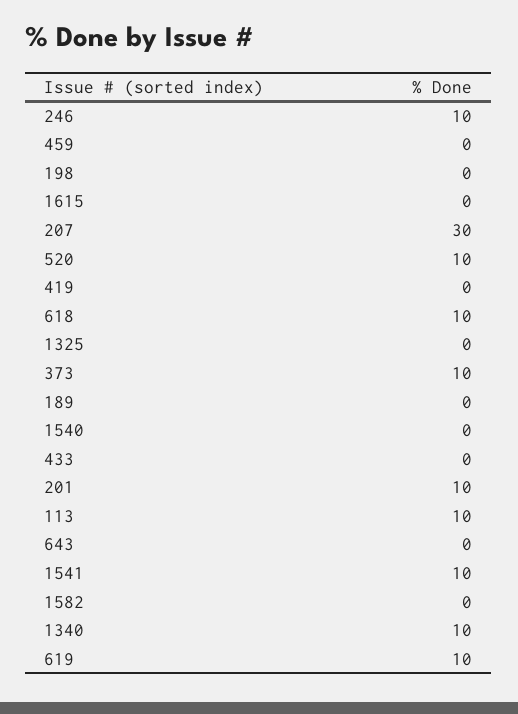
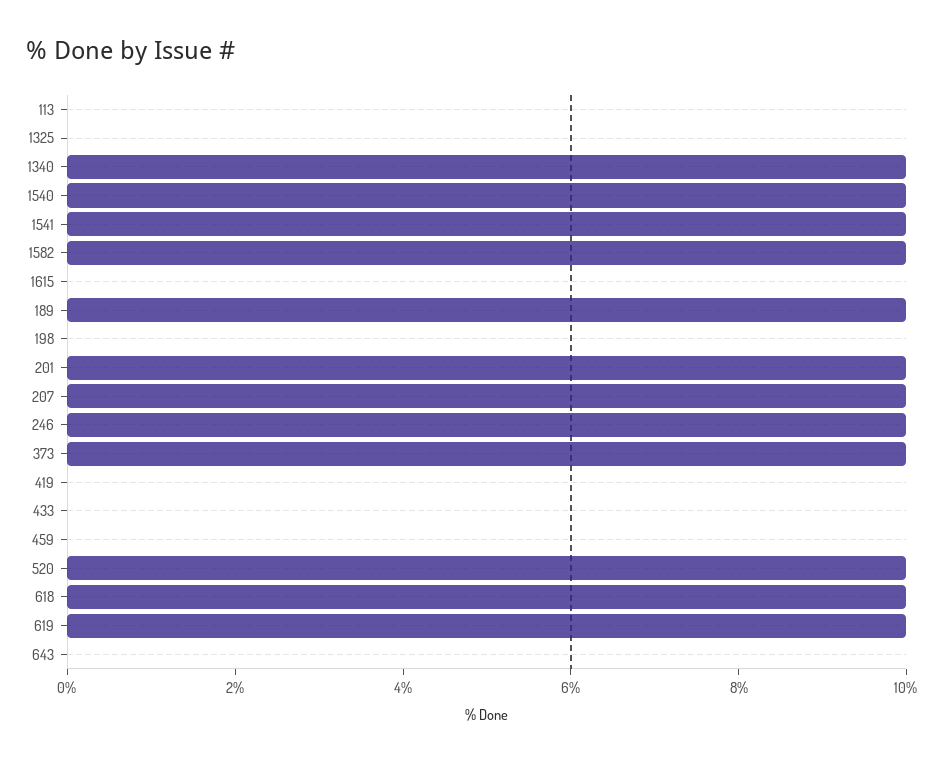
  {
    "246": 10,
    "459": 0,
    "198": 0,
    "1615": 0,
-   "207": 30,
+   "207": 10,
    "520": 10,
    "419": 0,
    "618": 10,
    "1325": 0,
    "373": 10,
-   "189": 0,
+   "189": 10,
-   "1540": 0,
+   "1540": 10,
    "433": 0,
    "201": 10,
-   "113": 10,
+   "113": 0,
    "643": 0,
    "1541": 10,
-   "1582": 0,
+   "1582": 10,
    "1340": 10,
    "619": 10
  }

